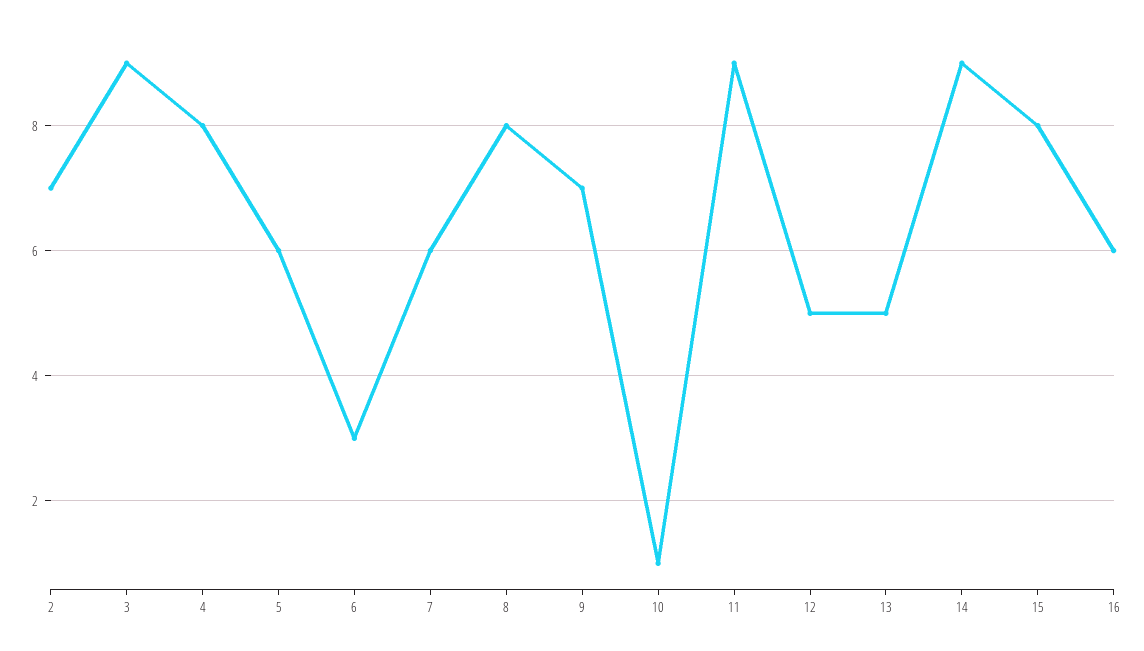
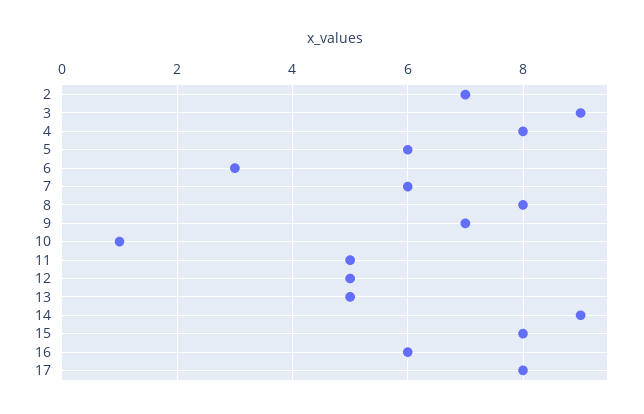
  {
    "2": 7,
    "3": 9,
    "4": 8,
    "5": 6,
    "6": 3,
    "7": 6,
    "8": 8,
    "9": 7,
    "10": 1,
-   "11": 9,
+   "11": 5,
    "12": 5,
    "13": 5,
    "14": 9,
    "15": 8,
-   "16": 6
+   "16": 6,
+   "17": 8
  }

